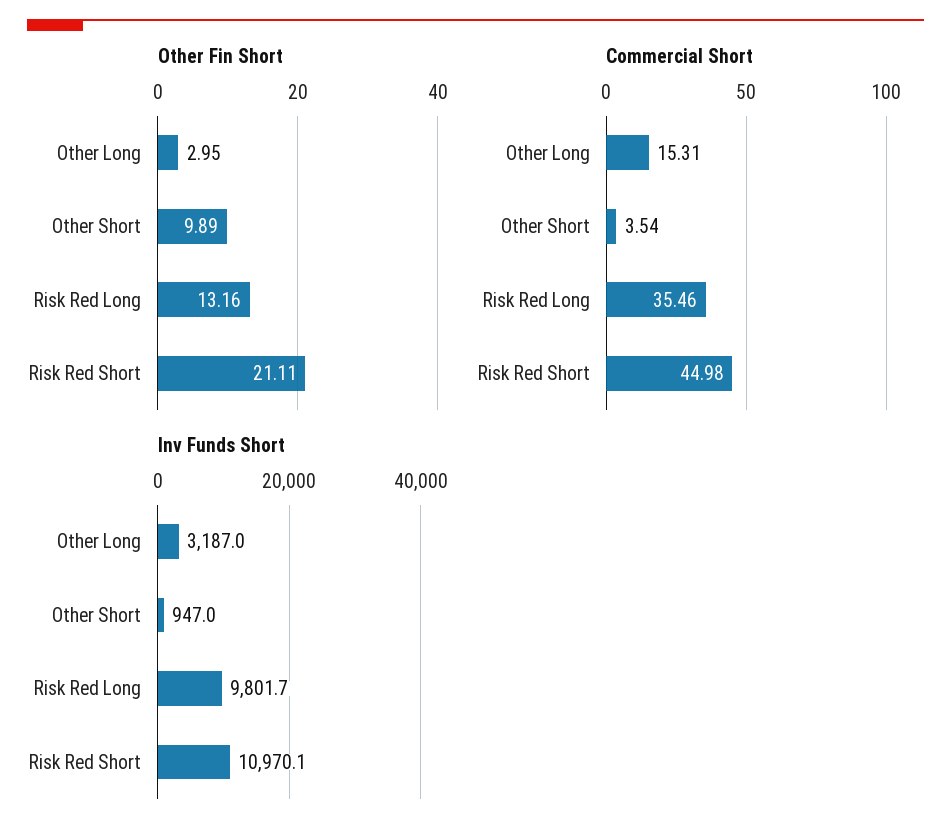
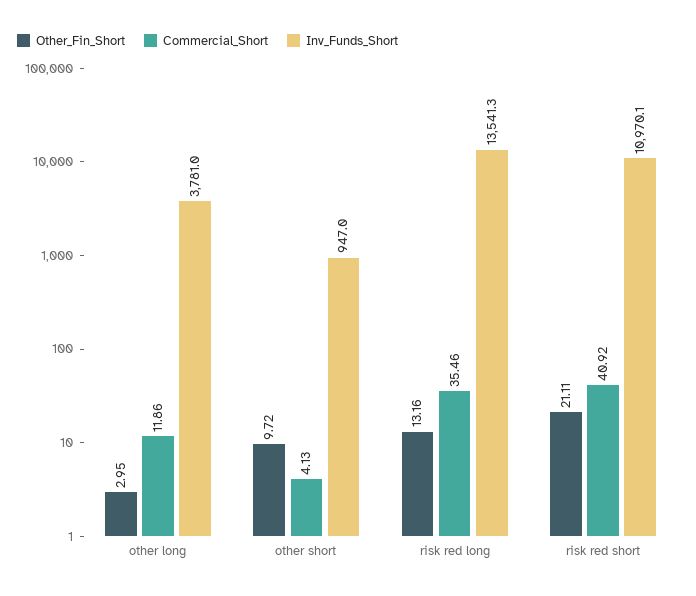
  {
    "Other Fin Short": {
      "Other Long": 2.95,
-     "Other Short": 9.89,
+     "Other Short": 9.72,
      "Risk Red Long": 13.16,
      "Risk Red Short": 21.11
    },
    "Commercial Short": {
-     "Other Long": 15.31,
+     "Other Long": 11.86,
-     "Other Short": 3.54,
+     "Other Short": 4.13,
      "Risk Red Long": 35.46,
-     "Risk Red Short": 44.98
+     "Risk Red Short": 40.92
    },
    "Inv Funds Short": {
-     "Other Long": 3187,
+     "Other Long": 3781,
      "Other Short": 947,
-     "Risk Red Long": 9801.7,
+     "Risk Red Long": 13541.3,
      "Risk Red Short": 10970.1
    }
  }

